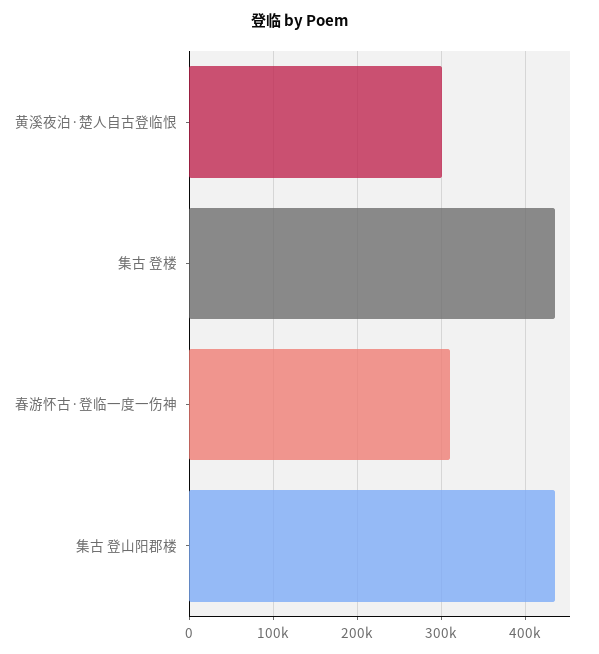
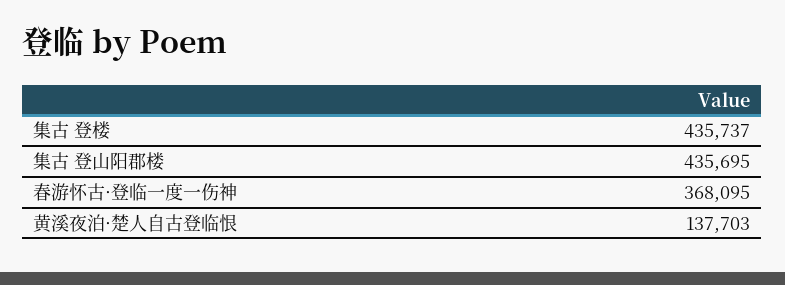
  {
-   "黄溪夜泊·楚人自古登临恨": 300000,
+   "黄溪夜泊·楚人自古登临恨": 137703,
    "集古 登楼": 435737,
-   "春游怀古·登临一度一伤神": 310000,
+   "春游怀古·登临一度一伤神": 368095,
    "集古 登山阳郡楼": 435695
  }

